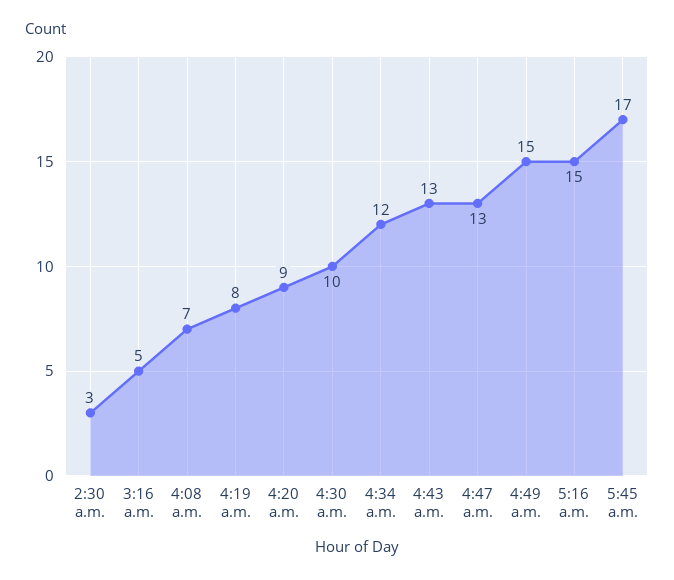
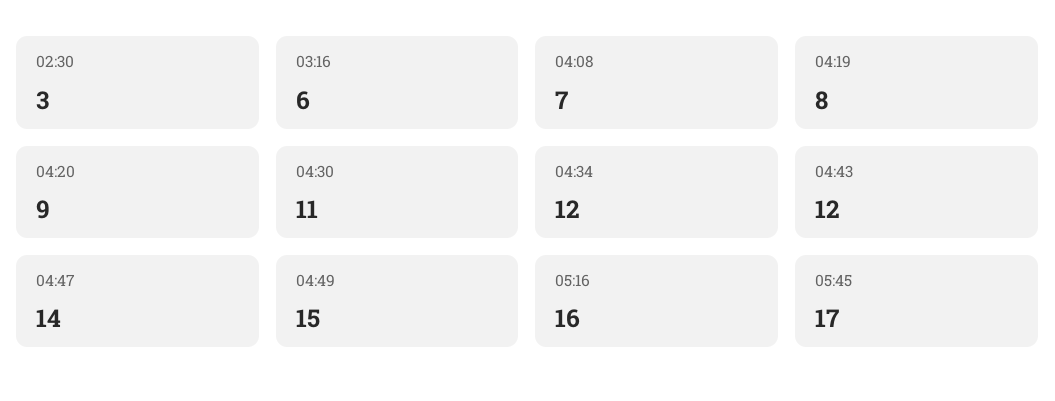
  {
    "2:30 a.m.": 3,
-   "3:16 a.m.": 5,
+   "3:16 a.m.": 6,
    "4:08 a.m.": 7,
    "4:19 a.m.": 8,
    "4:20 a.m.": 9,
-   "4:30 a.m.": 10,
+   "4:30 a.m.": 11,
    "4:34 a.m.": 12,
-   "4:43 a.m.": 13,
+   "4:43 a.m.": 12,
-   "4:47 a.m.": 13,
+   "4:47 a.m.": 14,
    "4:49 a.m.": 15,
-   "5:16 a.m.": 15,
+   "5:16 a.m.": 16,
    "5:45 a.m.": 17
  }

